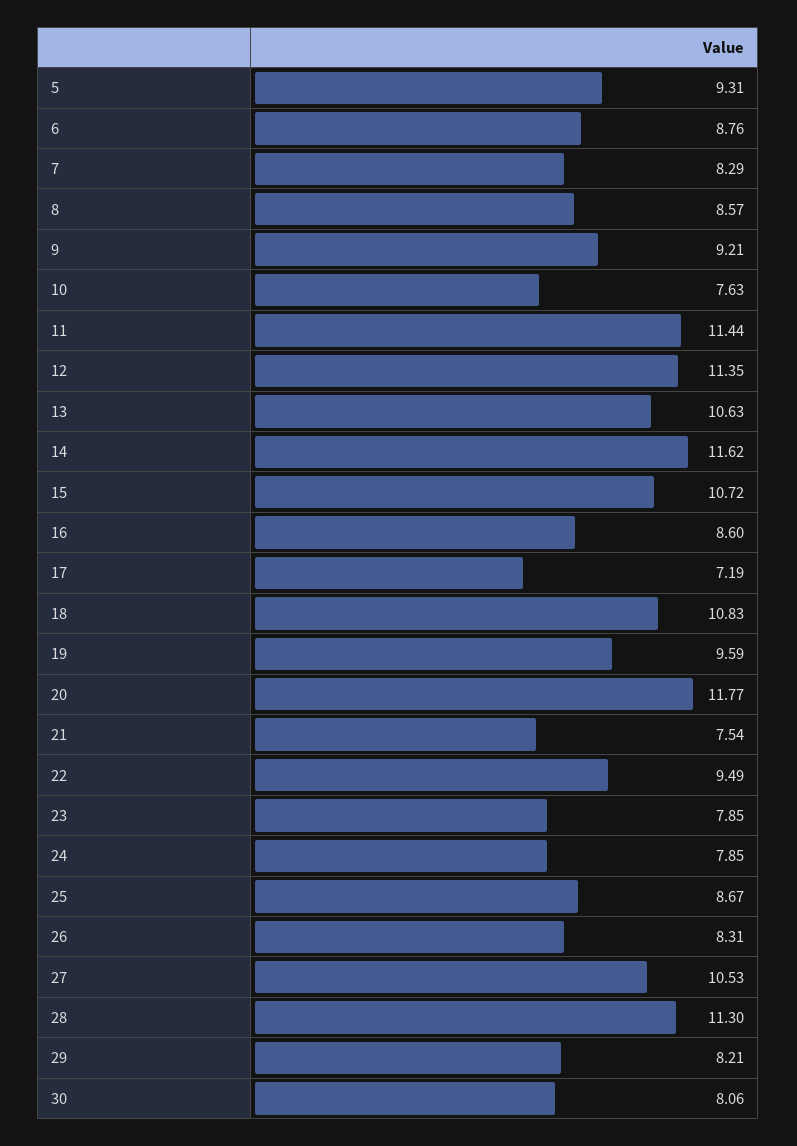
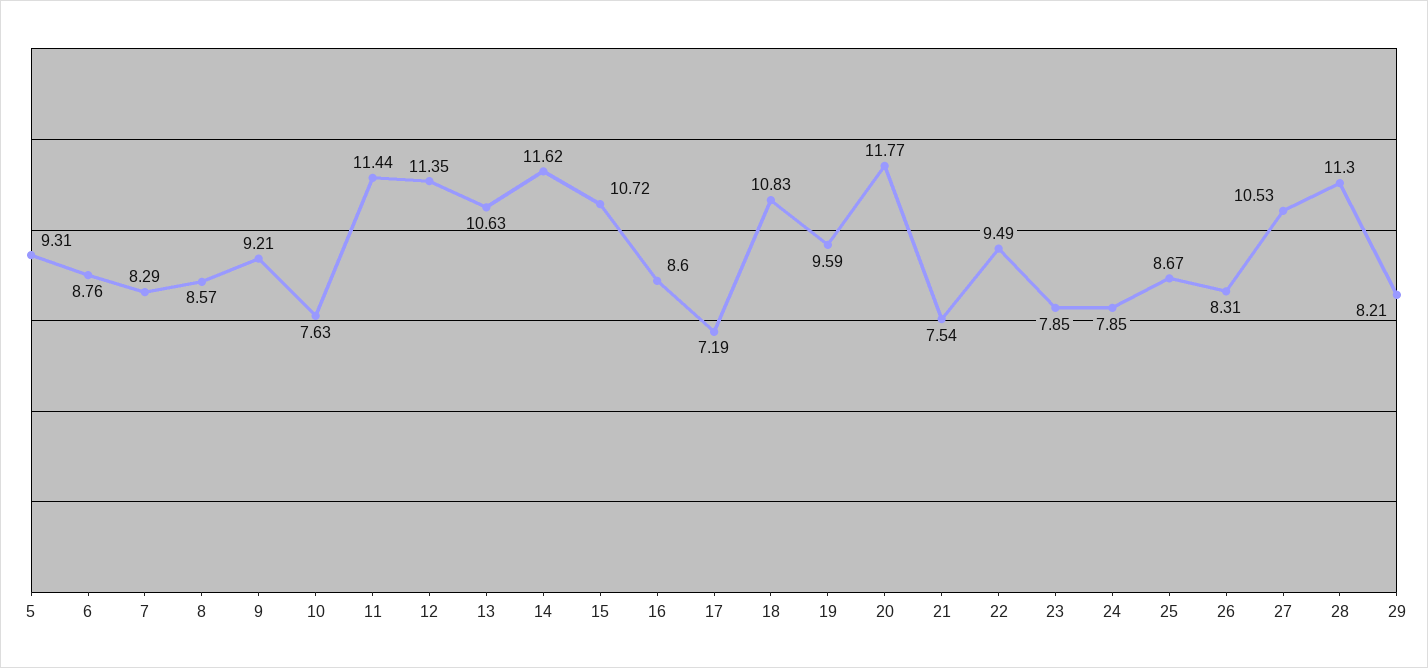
  {
    "5": 9.31,
    "6": 8.76,
    "7": 8.29,
    "8": 8.57,
    "9": 9.21,
    "10": 7.63,
    "11": 11.44,
    "12": 11.35,
    "13": 10.63,
    "14": 11.62,
    "15": 10.72,
    "16": 8.6,
    "17": 7.19,
    "18": 10.83,
    "19": 9.59,
    "20": 11.77,
    "21": 7.54,
    "22": 9.49,
    "23": 7.85,
    "24": 7.85,
    "25": 8.67,
    "26": 8.31,
    "27": 10.53,
    "28": 11.3,
-   "29": 8.21,
+   "29": 8.21
-   "30": 8.06
  }

